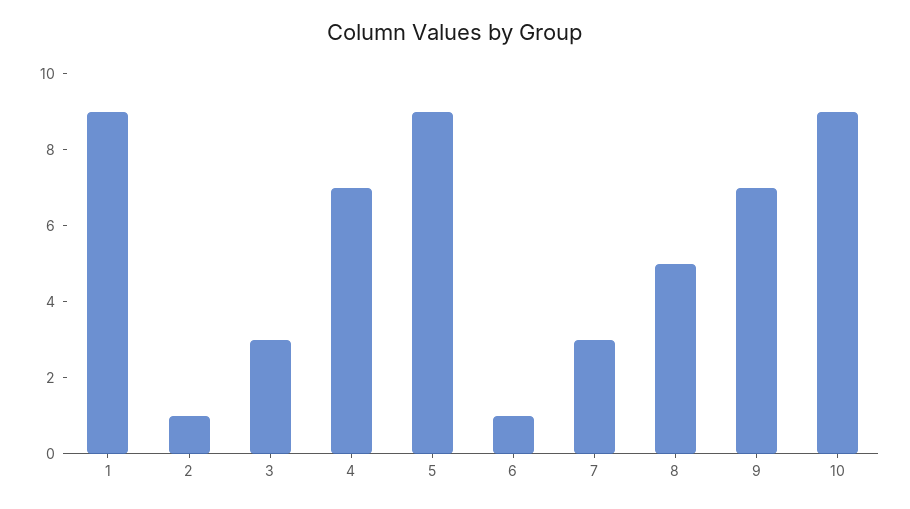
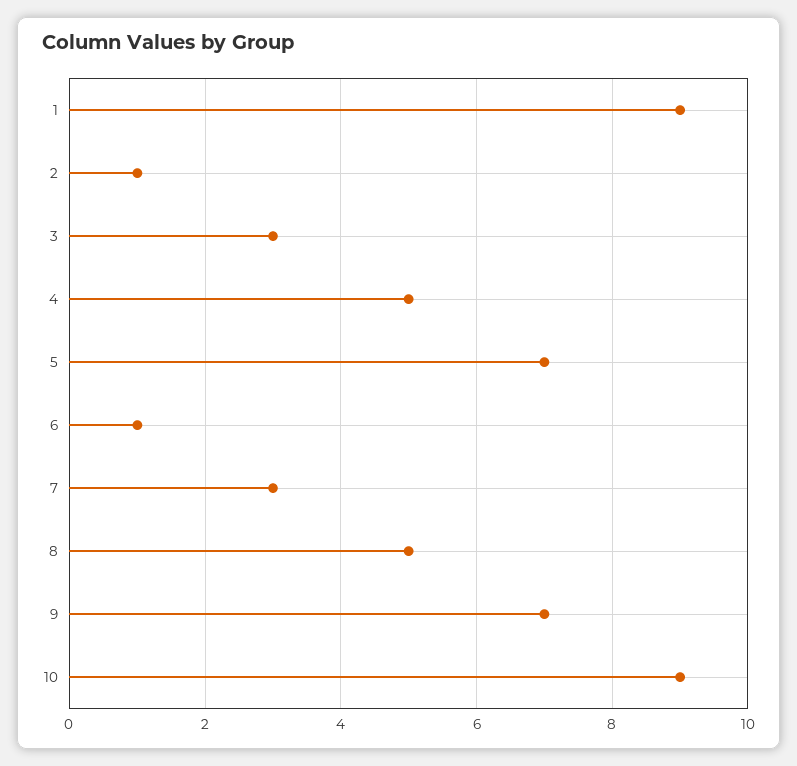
  {
    "1": 9,
    "2": 1,
    "3": 3,
-   "4": 7,
+   "4": 5,
-   "5": 9,
+   "5": 7,
    "6": 1,
    "7": 3,
    "8": 5,
    "9": 7,
    "10": 9
  }

